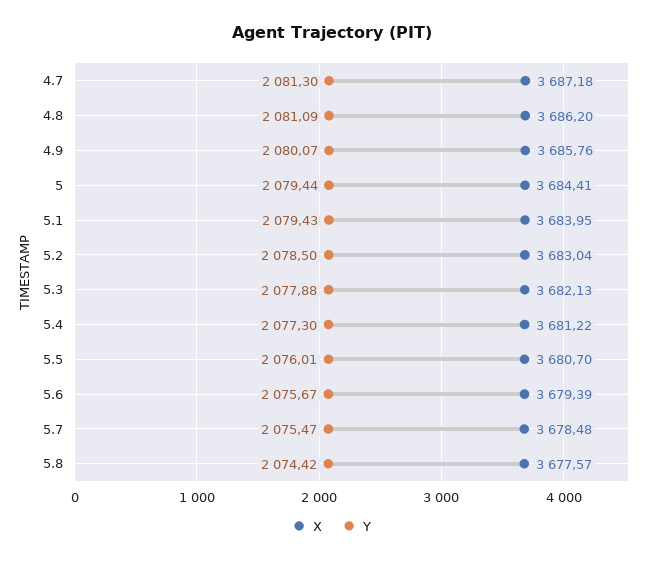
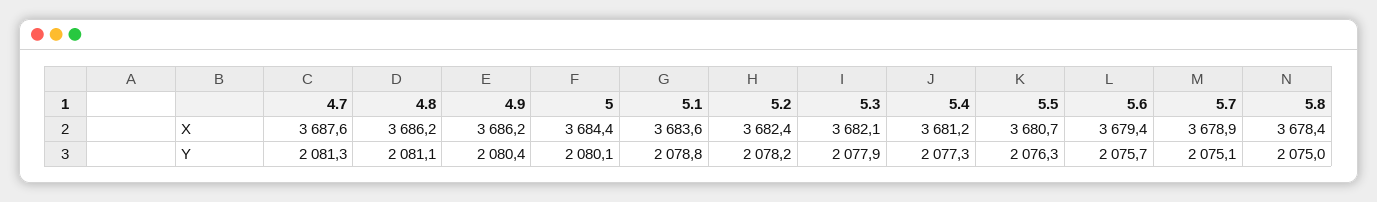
  {
    "X": {
-     "4.7": 3687.18,
+     "4.7": 3687.6,
      "4.8": 3686.2,
-     "4.9": 3685.76,
+     "4.9": 3686.2,
      "5": 3684.41,
-     "5.1": 3683.95,
+     "5.1": 3683.6,
-     "5.2": 3683.04,
+     "5.2": 3682.4,
      "5.3": 3682.13,
      "5.4": 3681.22,
      "5.5": 3680.7,
      "5.6": 3679.39,
-     "5.7": 3678.48,
+     "5.7": 3678.9,
-     "5.8": 3677.57
+     "5.8": 3678.4
    },
    "Y": {
      "4.7": 2081.3,
      "4.8": 2081.09,
-     "4.9": 2080.07,
+     "4.9": 2080.4,
-     "5": 2079.44,
+     "5": 2080.1,
-     "5.1": 2079.43,
+     "5.1": 2078.8,
-     "5.2": 2078.5,
+     "5.2": 2078.2,
      "5.3": 2077.88,
      "5.4": 2077.3,
-     "5.5": 2076.01,
+     "5.5": 2076.3,
      "5.6": 2075.67,
-     "5.7": 2075.47,
+     "5.7": 2075.1,
-     "5.8": 2074.42
+     "5.8": 2075
    }
  }

